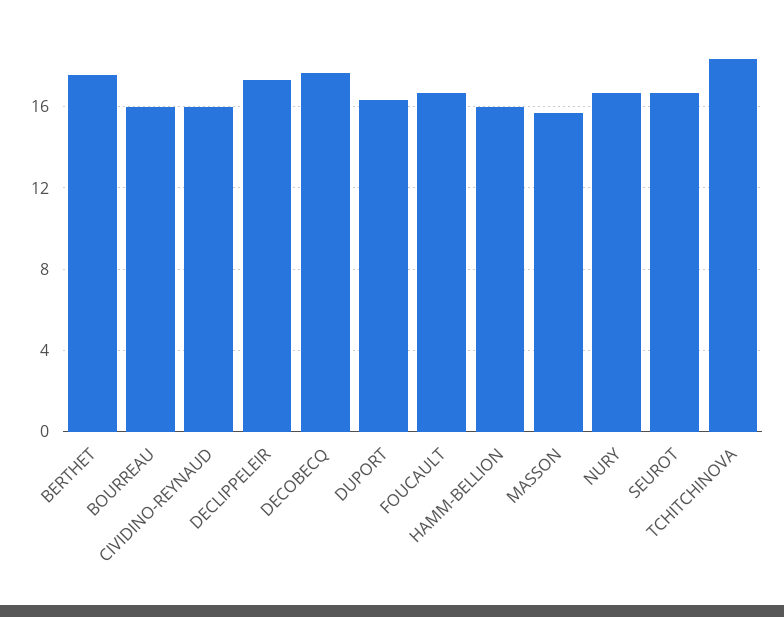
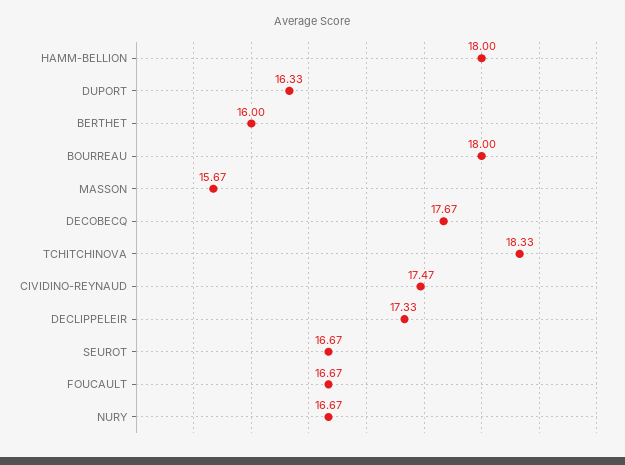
  {
-   "BERTHET": 17.5,
+   "BERTHET": 16,
-   "BOURREAU": 16,
+   "BOURREAU": 18,
-   "CIVIDINO-REYNAUD": 16,
+   "CIVIDINO-REYNAUD": 17.47,
    "DECLIPPELEIR": 17.33,
    "DECOBECQ": 17.67,
    "DUPORT": 16.33,
    "FOUCAULT": 16.67,
-   "HAMM-BELLION": 16,
+   "HAMM-BELLION": 18,
    "MASSON": 15.67,
    "NURY": 16.67,
    "SEUROT": 16.67,
    "TCHITCHINOVA": 18.33
  }

